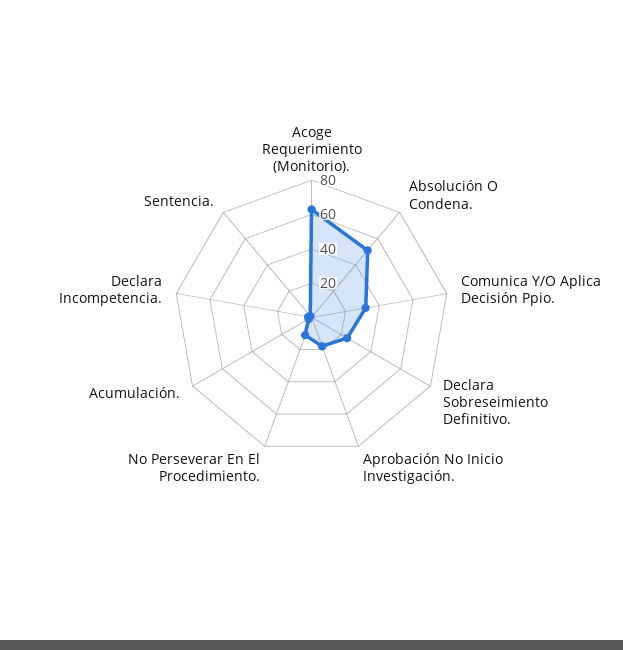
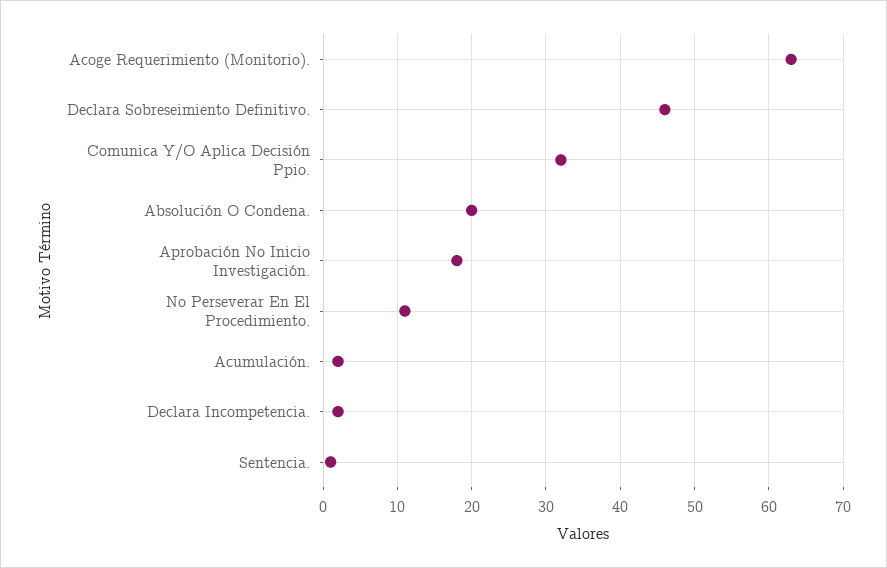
  {
    "Acoge Requerimiento (Monitorio).": 63,
-   "Absolución O Condena.": 50,
+   "Absolución O Condena.": 20,
    "Comunica Y/O Aplica Decisión Ppio.": 32,
-   "Declara Sobreseimiento Definitivo.": 25,
+   "Declara Sobreseimiento Definitivo.": 46,
    "Aprobación No Inicio Investigación.": 18,
    "No Perseverar En El Procedimiento.": 11,
    "Acumulación.": 2,
    "Declara Incompetencia.": 2,
    "Sentencia.": 1
  }

